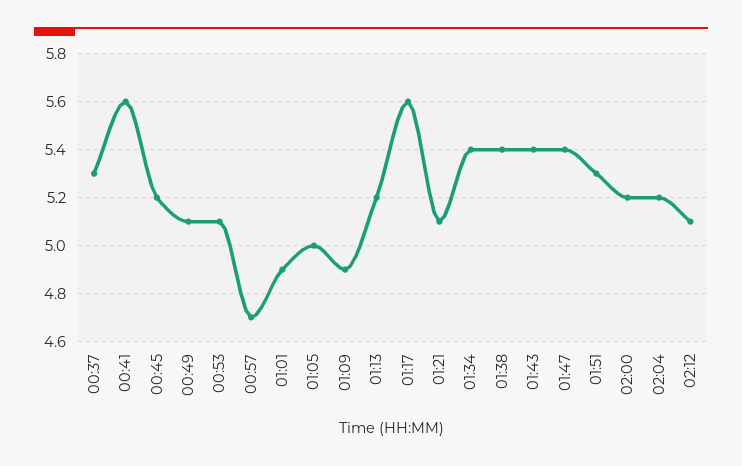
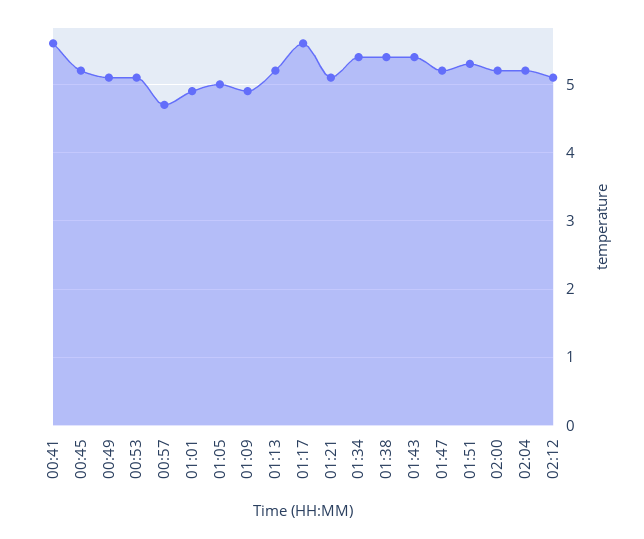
  {
-   "00:37": 5.3,
    "00:41": 5.6,
    "00:45": 5.2,
    "00:49": 5.1,
    "00:53": 5.1,
    "00:57": 4.7,
    "01:01": 4.9,
    "01:05": 5,
    "01:09": 4.9,
    "01:13": 5.2,
    "01:17": 5.6,
    "01:21": 5.1,
    "01:34": 5.4,
    "01:38": 5.4,
    "01:43": 5.4,
-   "01:47": 5.4,
+   "01:47": 5.2,
    "01:51": 5.3,
    "02:00": 5.2,
    "02:04": 5.2,
    "02:12": 5.1
  }

